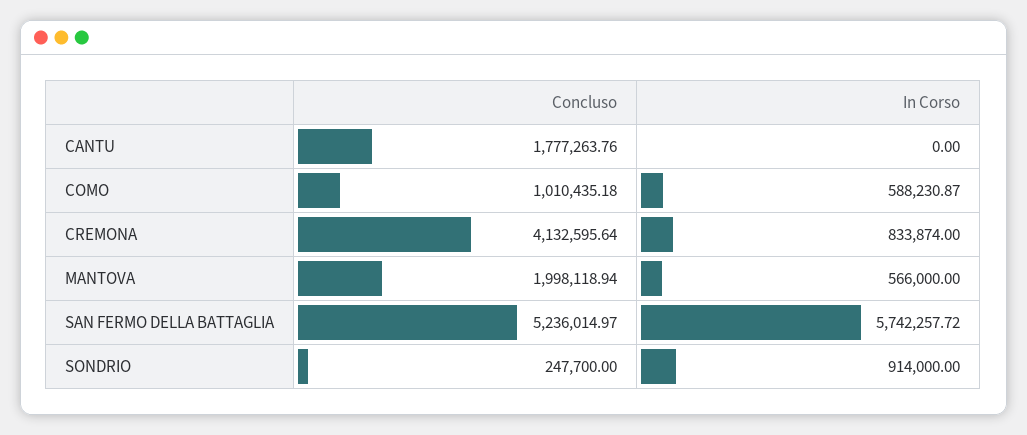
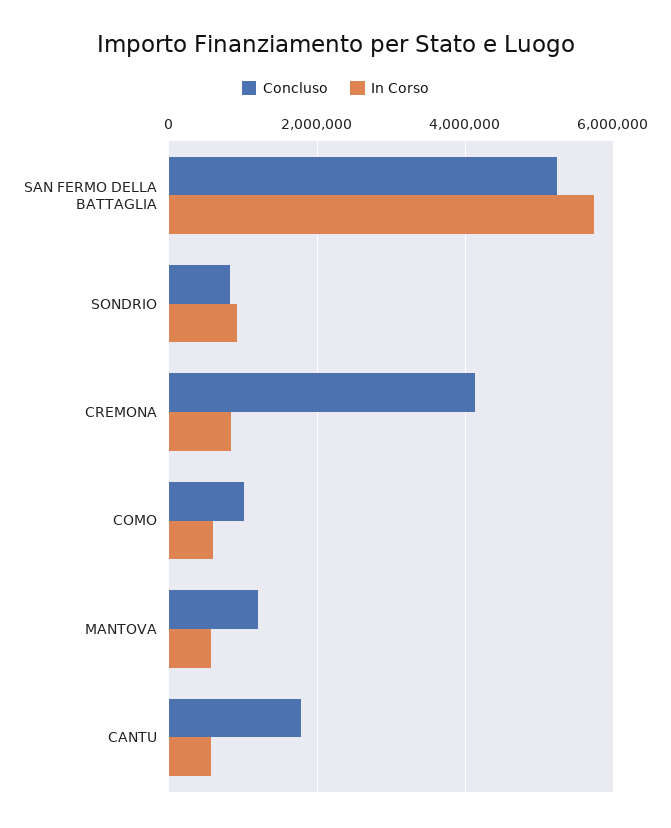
  {
    "Concluso": {
      "CANTU": 1777263.76,
      "COMO": 1010435.18,
      "CREMONA": 4132595.64,
-     "MANTOVA": 1998118.94,
+     "MANTOVA": 1200000,
      "SAN FERMO DELLA BATTAGLIA": 5236014.97,
-     "SONDRIO": 247700
+     "SONDRIO": 800000
    },
    "In Corso": {
-     "CANTU": 0,
+     "CANTU": 600000,
      "COMO": 588230.87,
      "CREMONA": 833874,
      "MANTOVA": 566000,
      "SAN FERMO DELLA BATTAGLIA": 5742257.72,
      "SONDRIO": 914000
    }
  }

